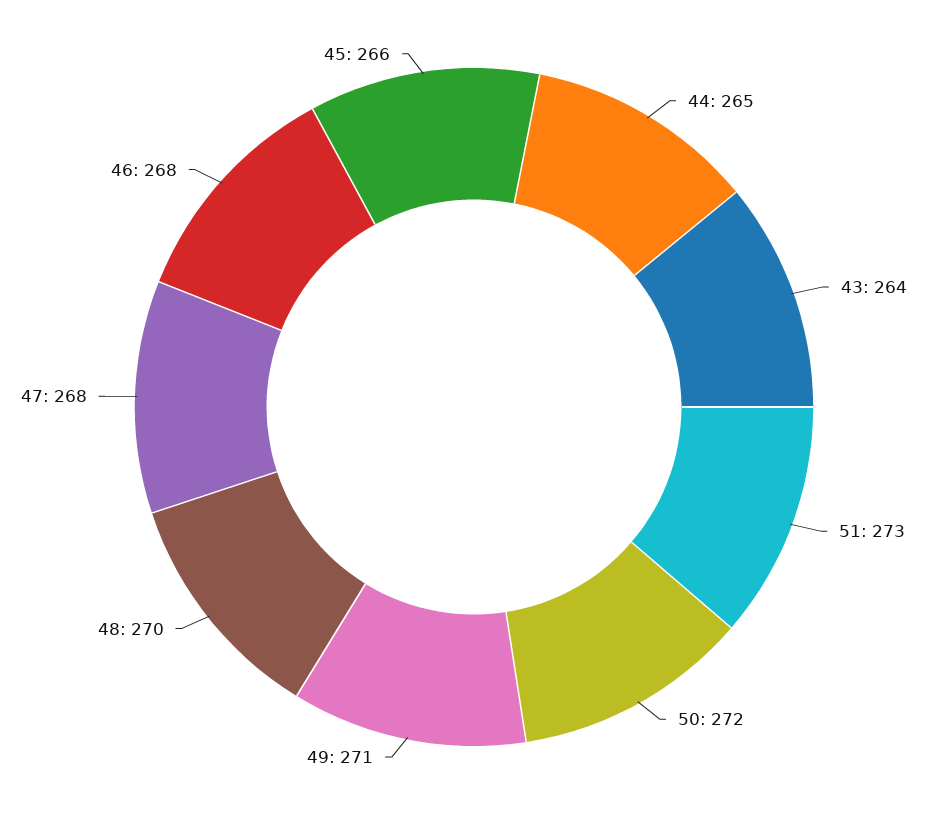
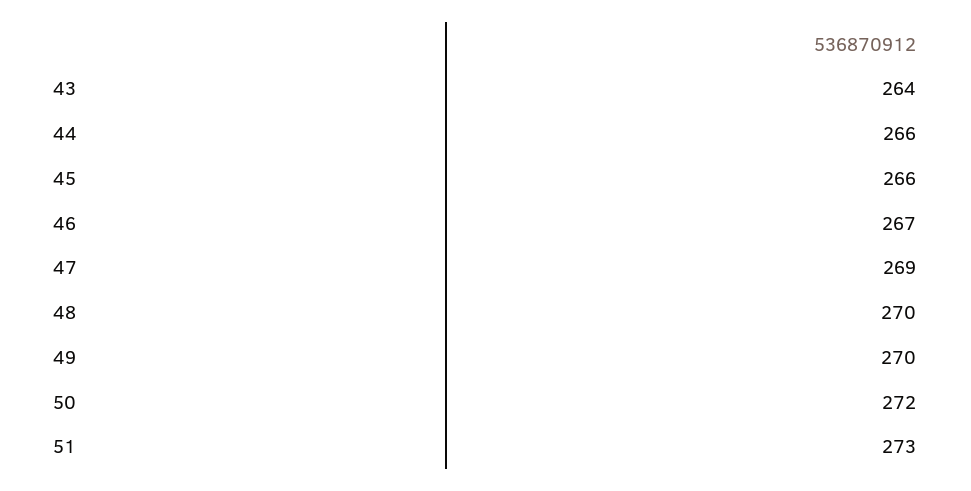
  {
-   "44": 265,
+   "44": 266,
    "43": 264,
    "51": 273,
    "50": 272,
-   "49": 271,
+   "49": 270,
    "48": 270,
-   "47": 268,
+   "47": 269,
-   "46": 268,
+   "46": 267,
    "45": 266
  }

